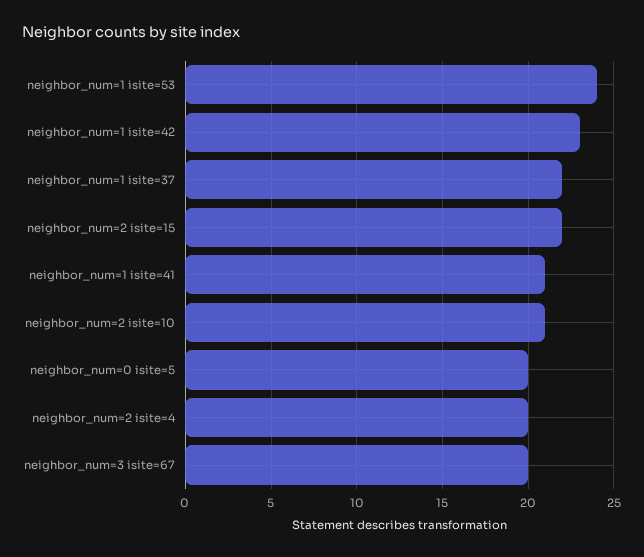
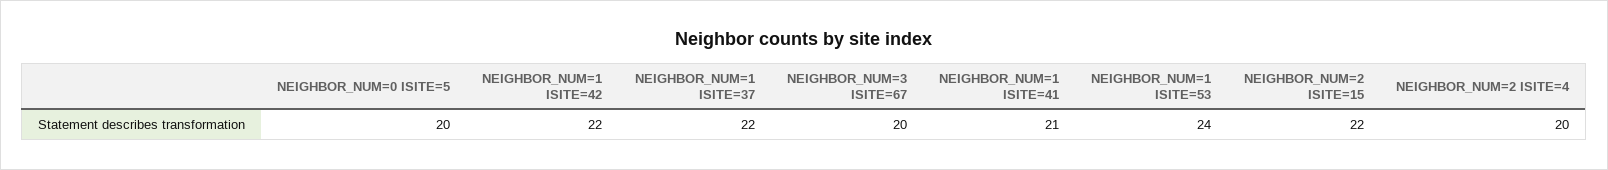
  {
    "neighbor_num=1 isite=53": 24,
-   "neighbor_num=1 isite=42": 23,
+   "neighbor_num=1 isite=42": 22,
    "neighbor_num=1 isite=37": 22,
    "neighbor_num=2 isite=15": 22,
    "neighbor_num=1 isite=41": 21,
-   "neighbor_num=2 isite=10": 21,
    "neighbor_num=0 isite=5": 20,
    "neighbor_num=2 isite=4": 20,
    "neighbor_num=3 isite=67": 20
  }

